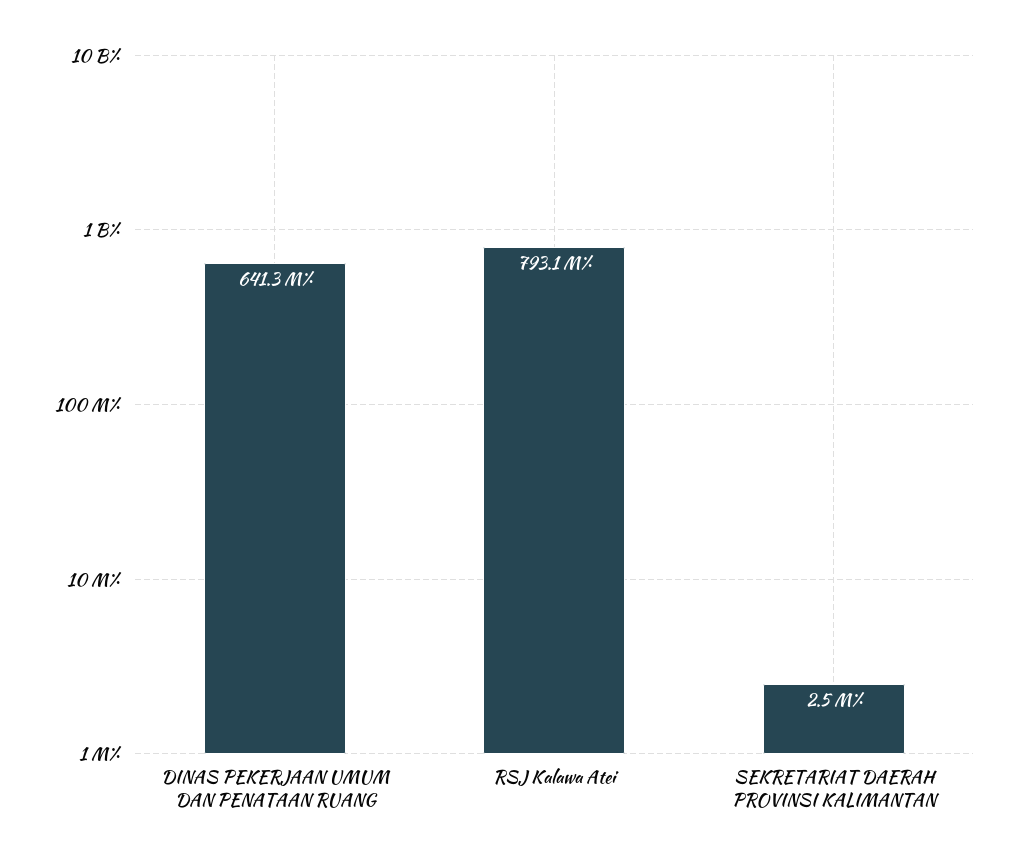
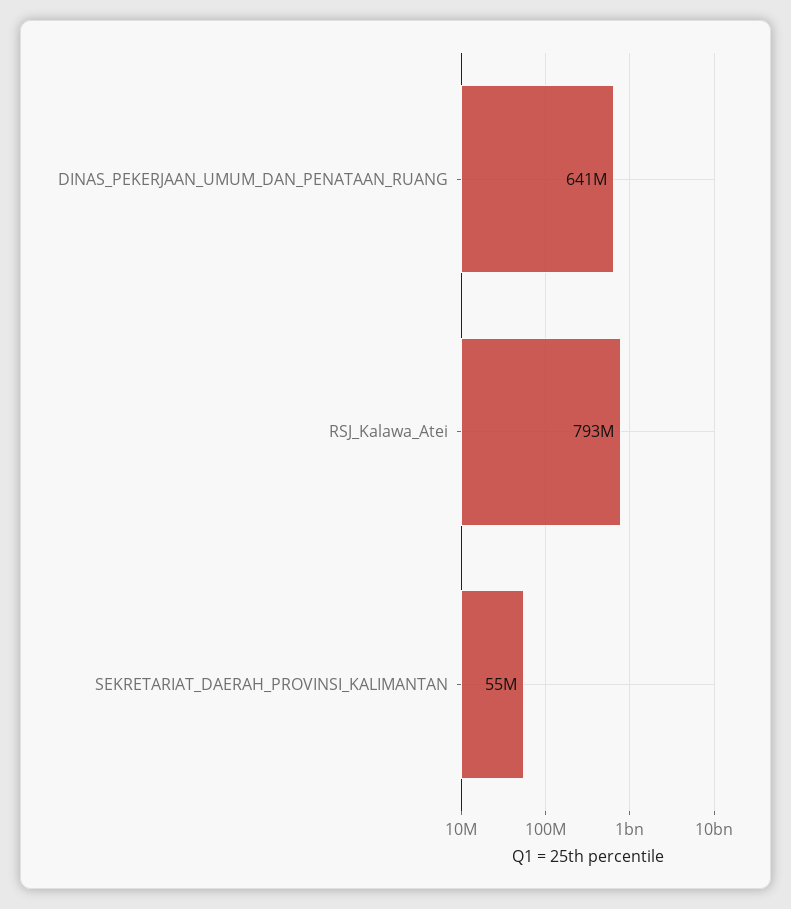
  {
    "DINAS PEKERJAAN UMUM DAN PENATAAN RUANG": 641300000,
    "RSJ Kalawa Atei": 793100000,
-   "SEKRETARIAT DAERAH PROVINSI KALIMANTAN": 2500000
+   "SEKRETARIAT DAERAH PROVINSI KALIMANTAN": 55000000
  }

